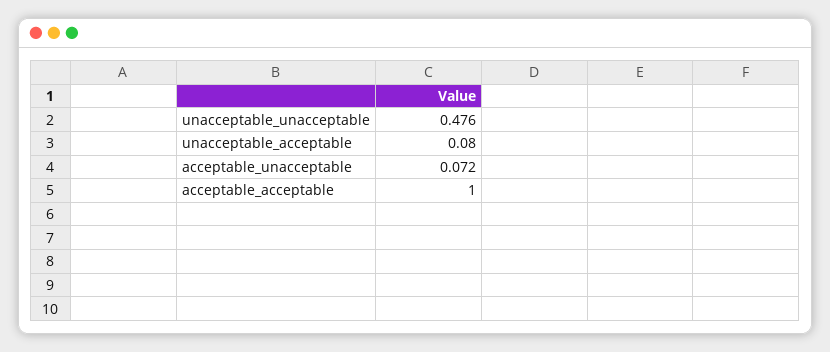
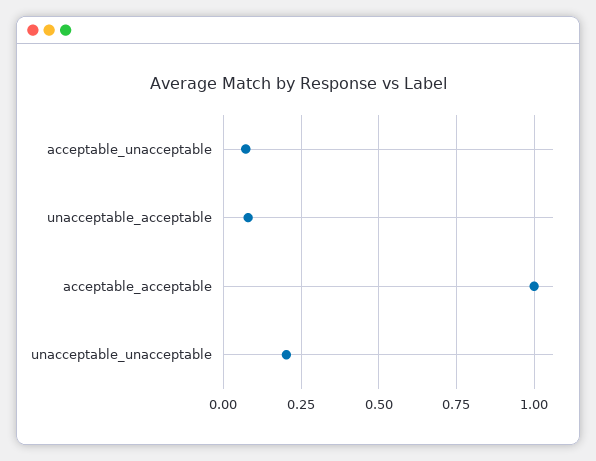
  {
-   "unacceptable_unacceptable": 0.476,
+   "unacceptable_unacceptable": 0.2,
    "unacceptable_acceptable": 0.08,
    "acceptable_unacceptable": 0.072,
    "acceptable_acceptable": 1
  }

